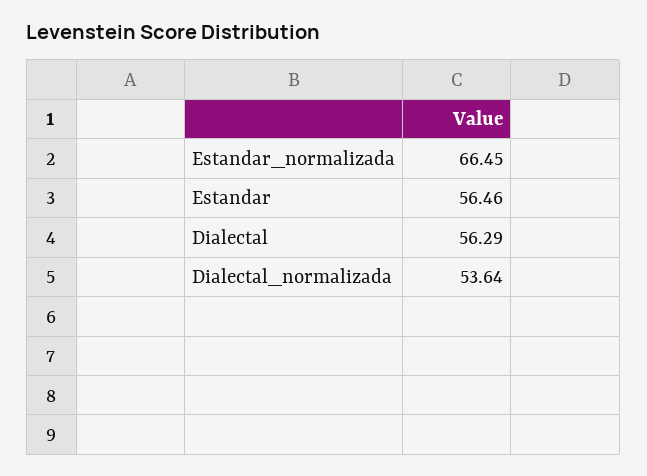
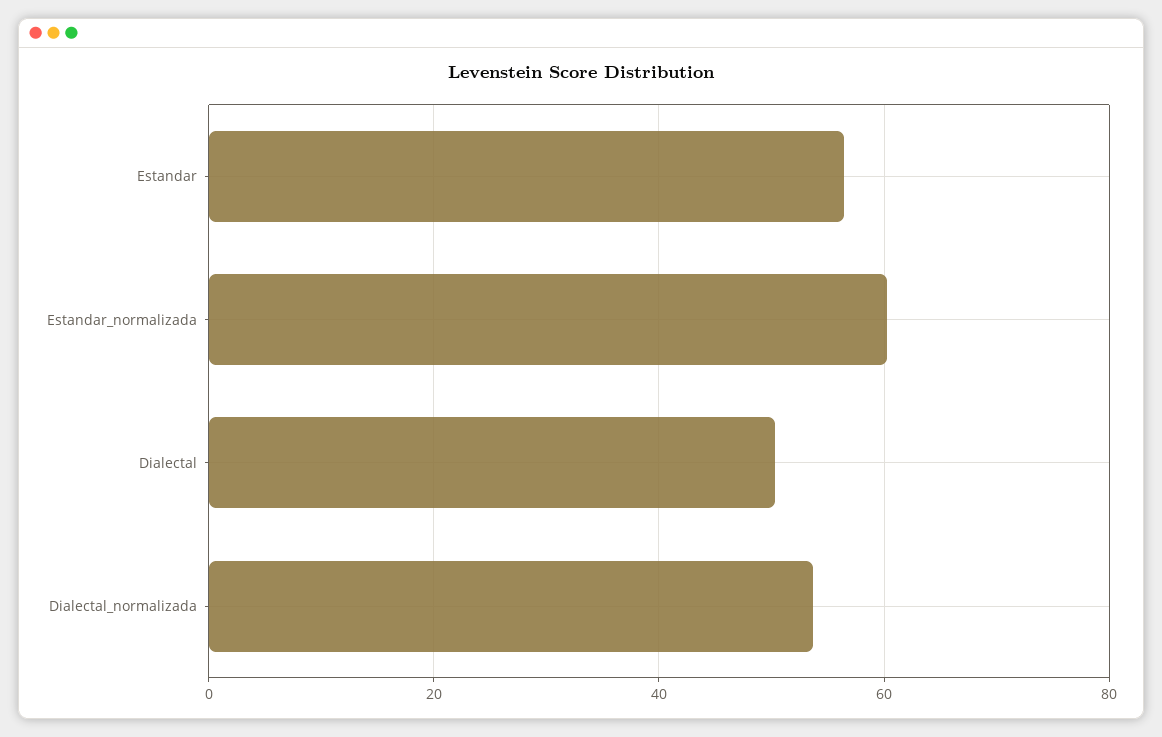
  {
-   "Estandar_normalizada": 66.45,
+   "Estandar_normalizada": 60,
    "Estandar": 56.46,
-   "Dialectal": 56.29,
+   "Dialectal": 50,
    "Dialectal_normalizada": 53.64
  }

